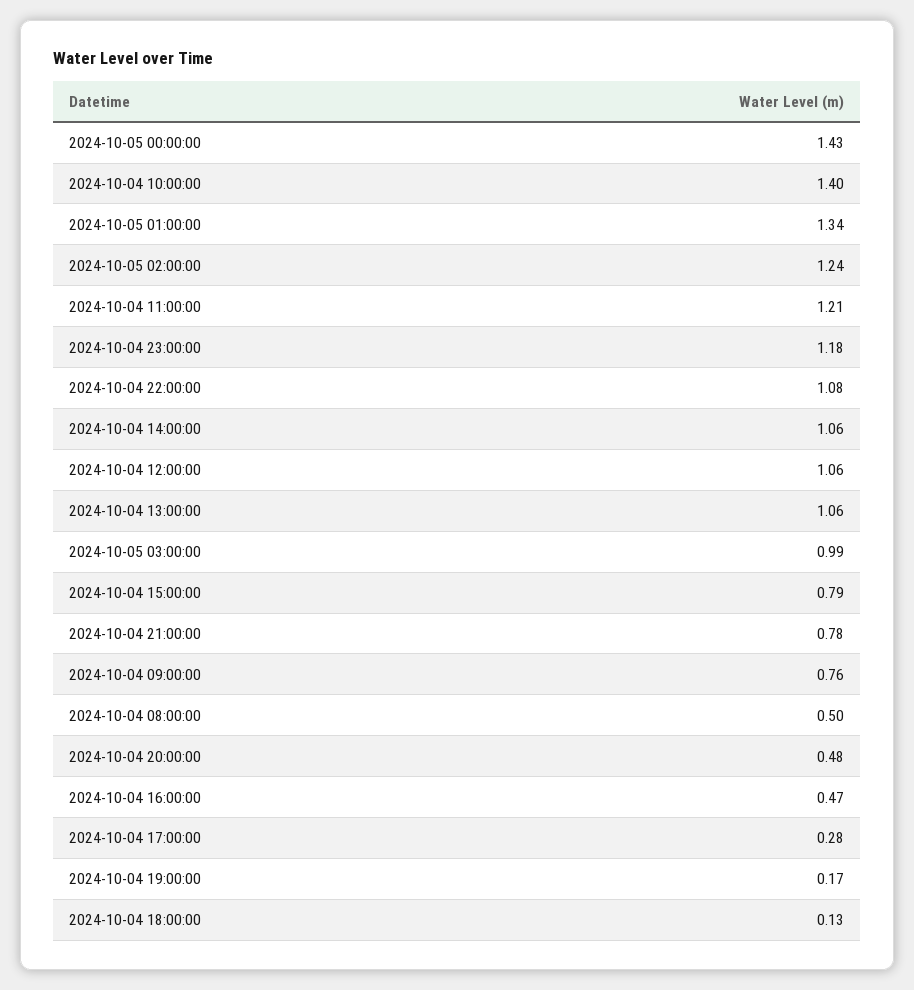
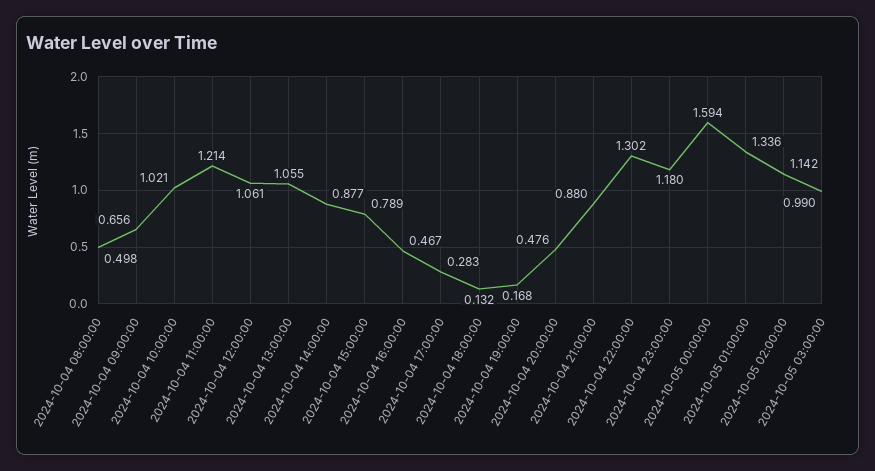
  {
-   "2024-10-05 00:00:00": 1.43,
+   "2024-10-05 00:00:00": 1.594,
-   "2024-10-04 10:00:00": 1.4,
+   "2024-10-04 10:00:00": 1.021,
    "2024-10-05 01:00:00": 1.336,
-   "2024-10-05 02:00:00": 1.24,
+   "2024-10-05 02:00:00": 1.142,
    "2024-10-04 11:00:00": 1.214,
    "2024-10-04 23:00:00": 1.18,
-   "2024-10-04 22:00:00": 1.08,
+   "2024-10-04 22:00:00": 1.302,
-   "2024-10-04 14:00:00": 1.06,
+   "2024-10-04 14:00:00": 0.877,
    "2024-10-04 12:00:00": 1.061,
    "2024-10-04 13:00:00": 1.055,
    "2024-10-05 03:00:00": 0.99,
    "2024-10-04 15:00:00": 0.789,
-   "2024-10-04 21:00:00": 0.78,
+   "2024-10-04 21:00:00": 0.88,
-   "2024-10-04 09:00:00": 0.76,
+   "2024-10-04 09:00:00": 0.656,
    "2024-10-04 08:00:00": 0.498,
    "2024-10-04 20:00:00": 0.476,
    "2024-10-04 16:00:00": 0.467,
    "2024-10-04 17:00:00": 0.283,
    "2024-10-04 19:00:00": 0.168,
    "2024-10-04 18:00:00": 0.132
  }

